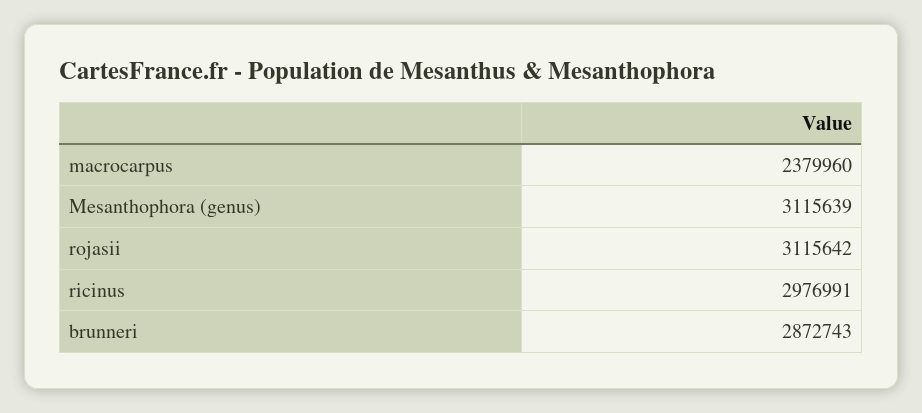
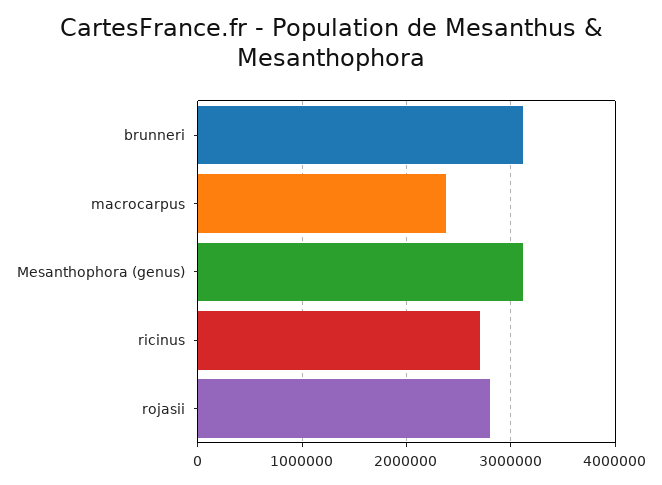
  {
    "macrocarpus": 2379960,
    "Mesanthophora (genus)": 3115639,
-   "rojasii": 3115642,
+   "rojasii": 2800000,
-   "ricinus": 2976991,
+   "ricinus": 2700000,
-   "brunneri": 2872743
+   "brunneri": 3100000
  }

